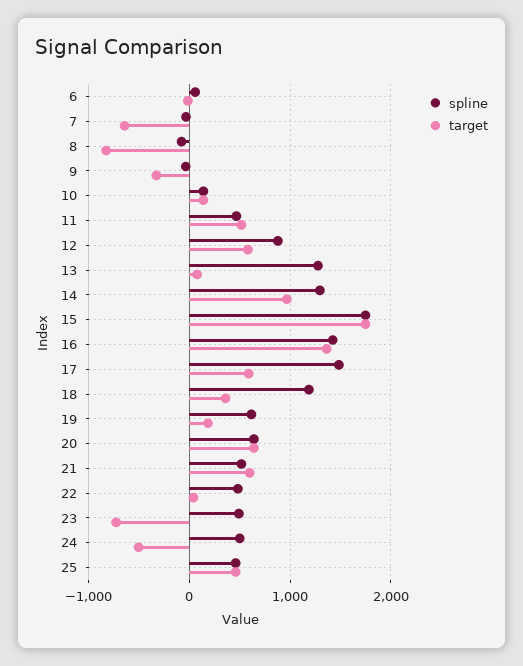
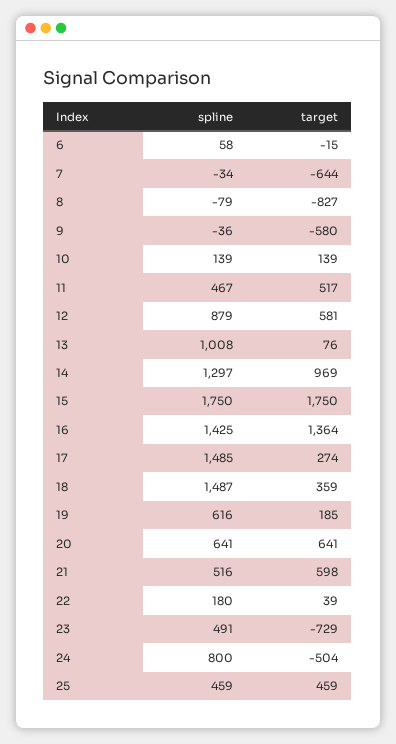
  {
    "spline": {
      "6": 58,
      "7": -34,
      "8": -79,
      "9": -36,
      "10": 139,
      "11": 467,
      "12": 879,
-     "13": 1300,
+     "13": 1008,
      "14": 1297,
      "15": 1750,
      "16": 1425,
      "17": 1485,
-     "18": 1200,
+     "18": 1487,
      "19": 616,
      "20": 641,
      "21": 516,
-     "22": 500,
+     "22": 180,
      "23": 491,
-     "24": 500,
+     "24": 800,
      "25": 459
    },
    "target": {
      "6": -15,
      "7": -644,
      "8": -827,
-     "9": -300,
+     "9": -580,
      "10": 139,
      "11": 517,
      "12": 581,
      "13": 76,
      "14": 969,
      "15": 1750,
      "16": 1364,
-     "17": 600,
+     "17": 274,
      "18": 359,
      "19": 185,
      "20": 641,
      "21": 598,
      "22": 39,
      "23": -729,
      "24": -504,
      "25": 459
    }
  }

